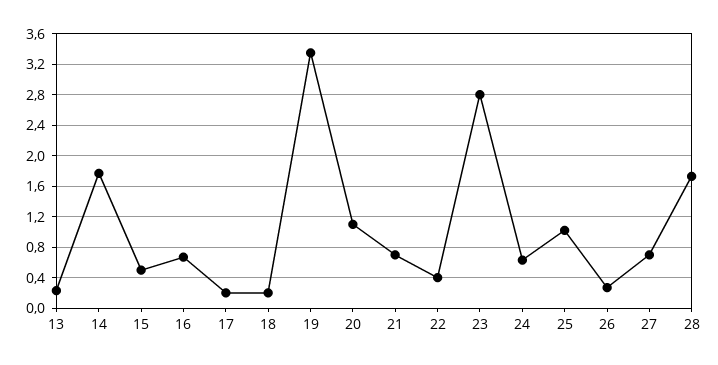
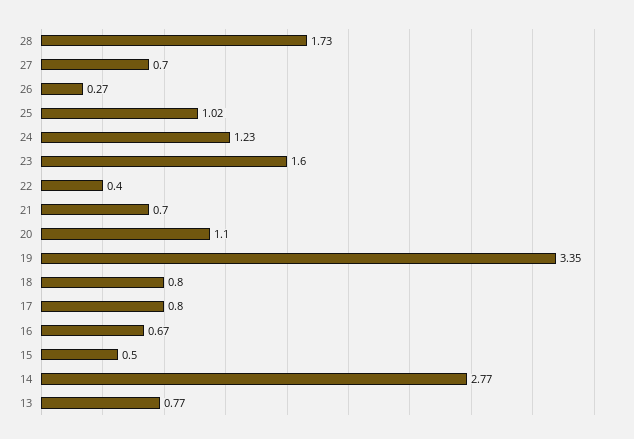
  {
-   "13": 0.2,
+   "13": 0.77,
-   "14": 1.8,
+   "14": 2.77,
    "15": 0.5,
    "16": 0.67,
-   "17": 0.2,
+   "17": 0.8,
-   "18": 0.2,
+   "18": 0.8,
    "19": 3.35,
    "20": 1.1,
    "21": 0.7,
    "22": 0.4,
-   "23": 2.8,
+   "23": 1.6,
-   "24": 0.6,
+   "24": 1.23,
    "25": 1.02,
    "26": 0.27,
    "27": 0.7,
    "28": 1.73
  }

